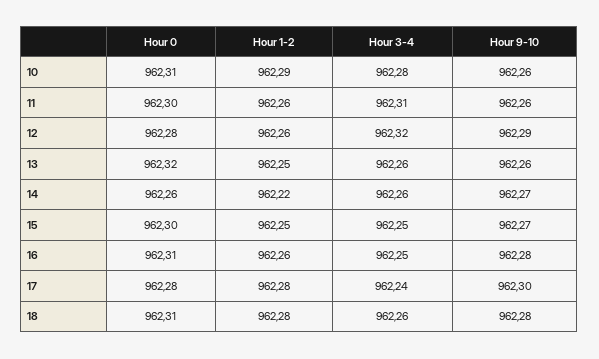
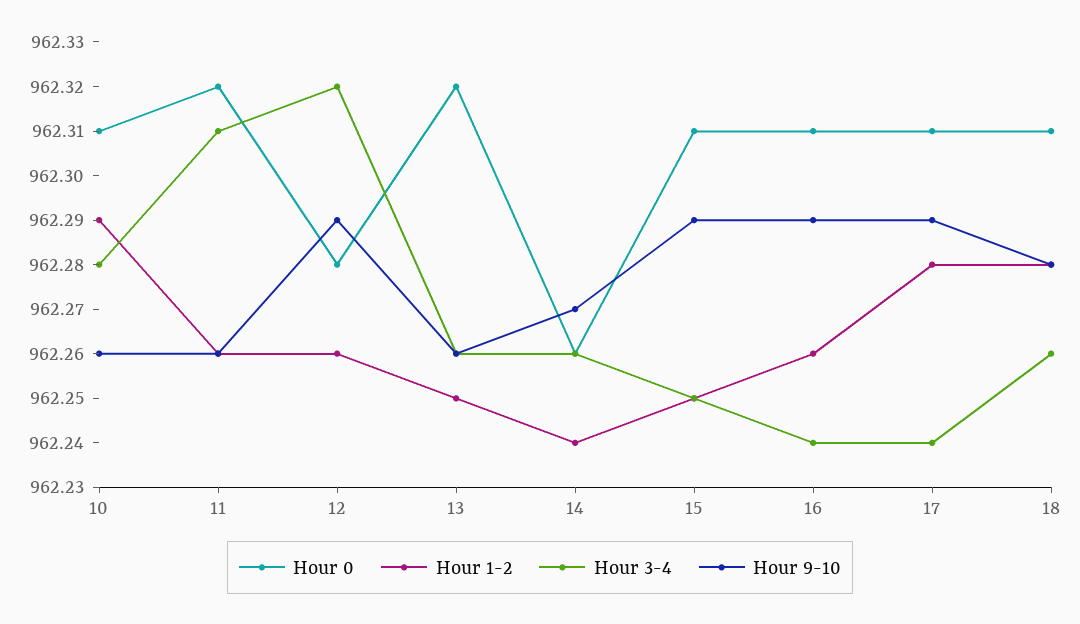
  {
    "Hour 0": {
      "10": 962.31,
-     "11": 962.3,
+     "11": 962.32,
      "12": 962.28,
      "13": 962.32,
      "14": 962.26,
-     "15": 962.3,
+     "15": 962.31,
      "16": 962.31,
-     "17": 962.28,
+     "17": 962.31,
      "18": 962.31
    },
    "Hour 1-2": {
      "10": 962.29,
      "11": 962.26,
      "12": 962.26,
      "13": 962.25,
-     "14": 962.22,
+     "14": 962.24,
      "15": 962.25,
      "16": 962.26,
      "17": 962.28,
      "18": 962.28
    },
    "Hour 3-4": {
      "10": 962.28,
      "11": 962.31,
      "12": 962.32,
      "13": 962.26,
      "14": 962.26,
      "15": 962.25,
-     "16": 962.25,
+     "16": 962.24,
      "17": 962.24,
      "18": 962.26
    },
    "Hour 9-10": {
      "10": 962.26,
      "11": 962.26,
      "12": 962.29,
      "13": 962.26,
      "14": 962.27,
-     "15": 962.27,
+     "15": 962.29,
-     "16": 962.28,
+     "16": 962.29,
-     "17": 962.3,
+     "17": 962.29,
      "18": 962.28
    }
  }

